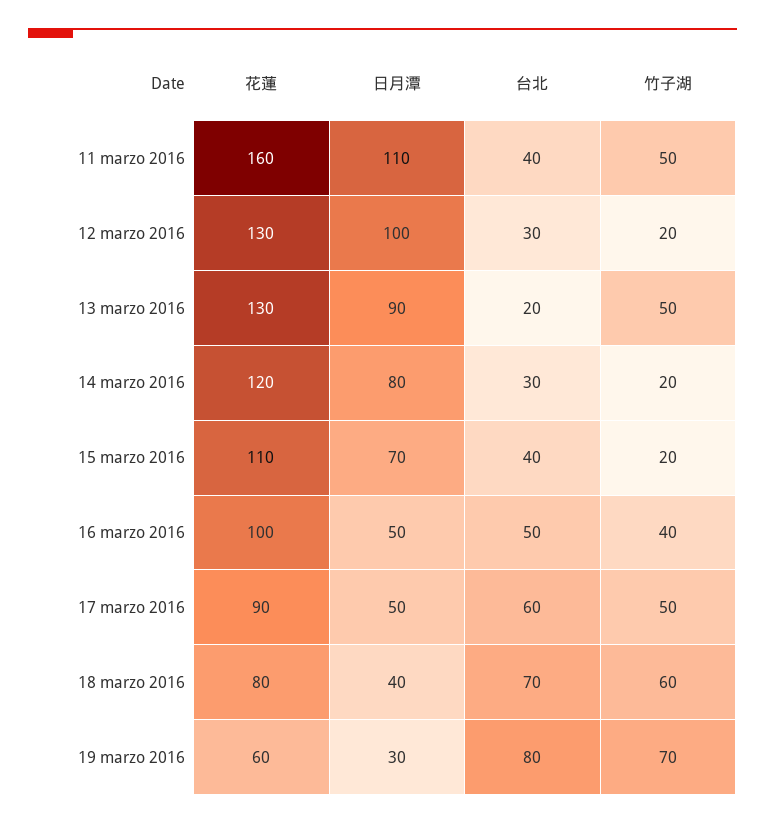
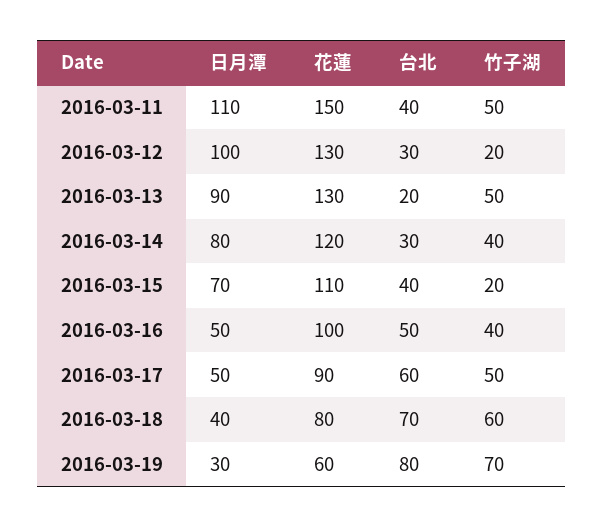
  {
    "花蓮": {
-     "11 marzo 2016": 160,
+     "11 marzo 2016": 150,
      "12 marzo 2016": 130,
      "13 marzo 2016": 130,
      "14 marzo 2016": 120,
      "15 marzo 2016": 110,
      "16 marzo 2016": 100,
      "17 marzo 2016": 90,
      "18 marzo 2016": 80,
      "19 marzo 2016": 60
    },
    "日月潭": {
      "11 marzo 2016": 110,
      "12 marzo 2016": 100,
      "13 marzo 2016": 90,
      "14 marzo 2016": 80,
      "15 marzo 2016": 70,
      "16 marzo 2016": 50,
      "17 marzo 2016": 50,
      "18 marzo 2016": 40,
      "19 marzo 2016": 30
    },
    "台北": {
      "11 marzo 2016": 40,
      "12 marzo 2016": 30,
      "13 marzo 2016": 20,
      "14 marzo 2016": 30,
      "15 marzo 2016": 40,
      "16 marzo 2016": 50,
      "17 marzo 2016": 60,
      "18 marzo 2016": 70,
      "19 marzo 2016": 80
    },
    "竹子湖": {
      "11 marzo 2016": 50,
      "12 marzo 2016": 20,
      "13 marzo 2016": 50,
-     "14 marzo 2016": 20,
+     "14 marzo 2016": 40,
      "15 marzo 2016": 20,
      "16 marzo 2016": 40,
      "17 marzo 2016": 50,
      "18 marzo 2016": 60,
      "19 marzo 2016": 70
    }
  }

